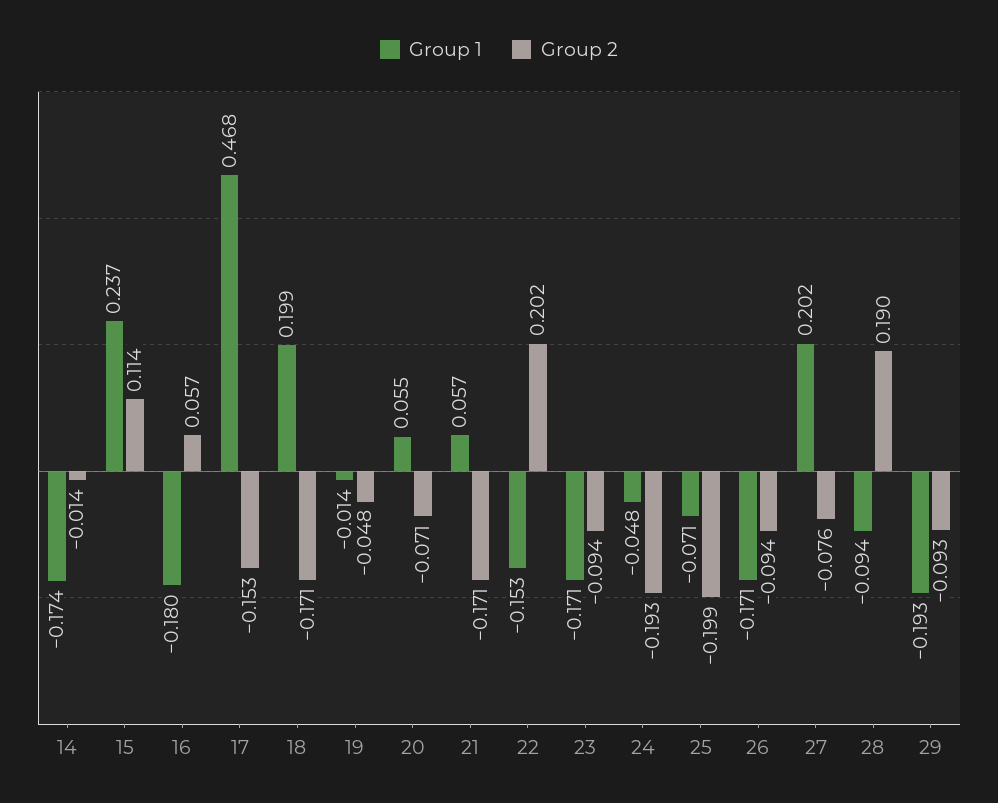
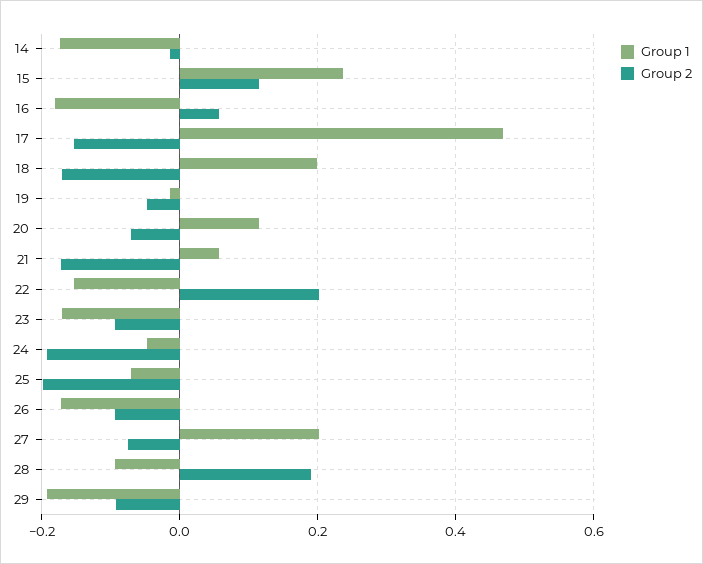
  {
    "Group 1": {
      "14": -0.174,
      "15": 0.237,
      "16": -0.18,
      "17": 0.468,
      "18": 0.199,
      "19": -0.014,
-     "20": 0.055,
+     "20": 0.12,
      "21": 0.057,
      "22": -0.153,
      "23": -0.171,
      "24": -0.048,
      "25": -0.071,
      "26": -0.171,
      "27": 0.202,
      "28": -0.094,
      "29": -0.193
    },
    "Group 2": {
      "14": -0.014,
      "15": 0.114,
      "16": 0.057,
      "17": -0.153,
      "18": -0.171,
      "19": -0.048,
      "20": -0.071,
      "21": -0.171,
      "22": 0.202,
      "23": -0.094,
      "24": -0.193,
      "25": -0.199,
      "26": -0.094,
      "27": -0.076,
      "28": 0.19,
      "29": -0.093
    }
  }

